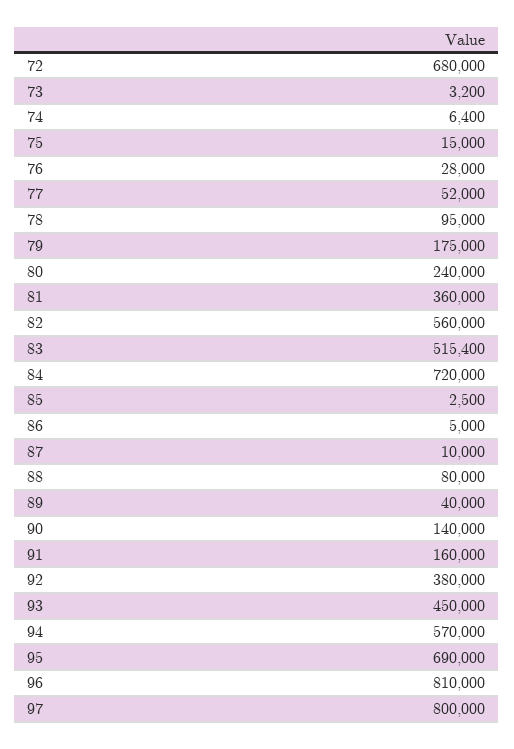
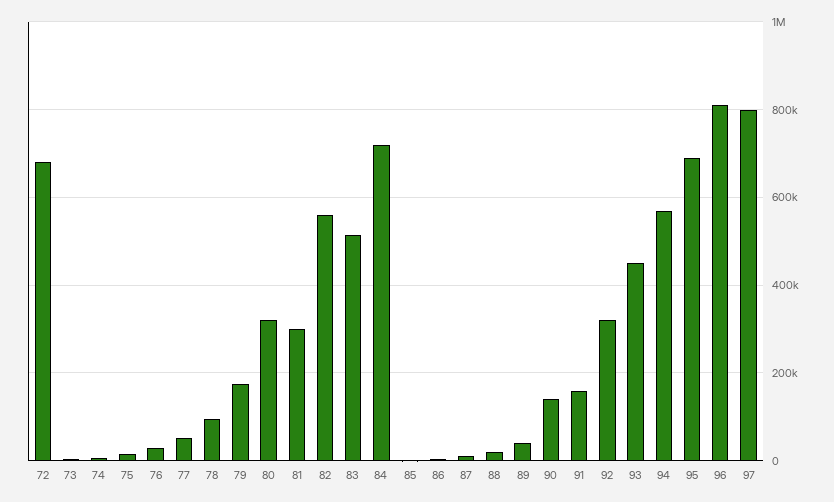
  {
    "72": 680000,
    "73": 3200,
    "74": 6400,
    "75": 15000,
    "76": 28000,
    "77": 52000,
    "78": 95000,
    "79": 175000,
-   "80": 240000,
+   "80": 320000,
-   "81": 360000,
+   "81": 300000,
    "82": 560000,
    "83": 515400,
    "84": 720000,
    "85": 2500,
    "86": 5000,
    "87": 10000,
-   "88": 80000,
+   "88": 20000,
    "89": 40000,
    "90": 140000,
    "91": 160000,
-   "92": 380000,
+   "92": 320000,
    "93": 450000,
    "94": 570000,
    "95": 690000,
    "96": 810000,
    "97": 800000
  }

